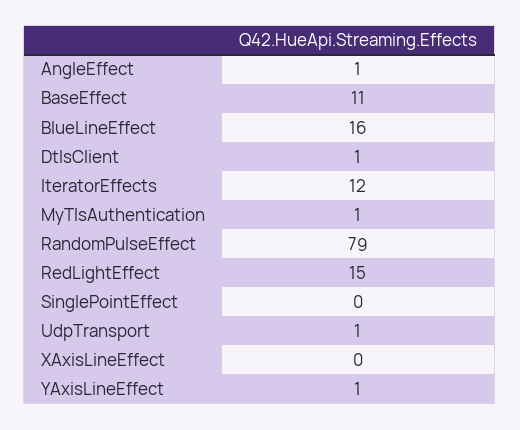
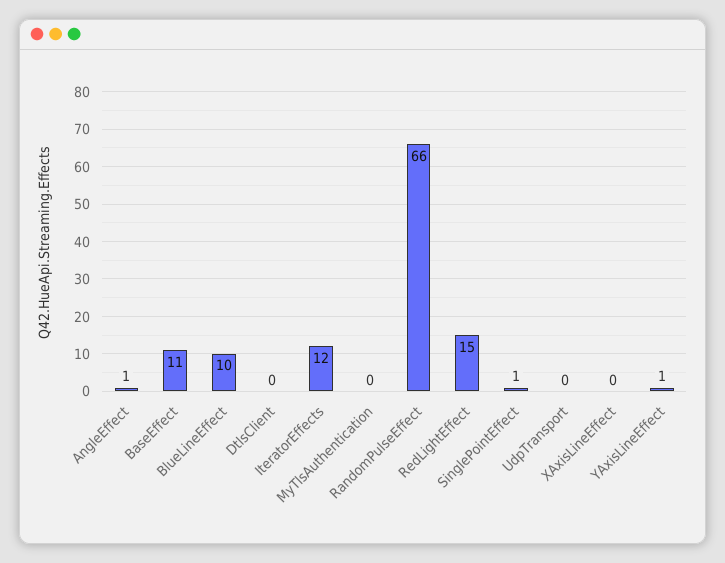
  {
    "AngleEffect": 1,
    "BaseEffect": 11,
-   "BlueLineEffect": 16,
+   "BlueLineEffect": 10,
-   "DtlsClient": 1,
+   "DtlsClient": 0,
    "IteratorEffects": 12,
-   "MyTlsAuthentication": 1,
+   "MyTlsAuthentication": 0,
-   "RandomPulseEffect": 79,
+   "RandomPulseEffect": 66,
    "RedLightEffect": 15,
-   "SinglePointEffect": 0,
+   "SinglePointEffect": 1,
-   "UdpTransport": 1,
+   "UdpTransport": 0,
    "XAxisLineEffect": 0,
    "YAxisLineEffect": 1
  }

